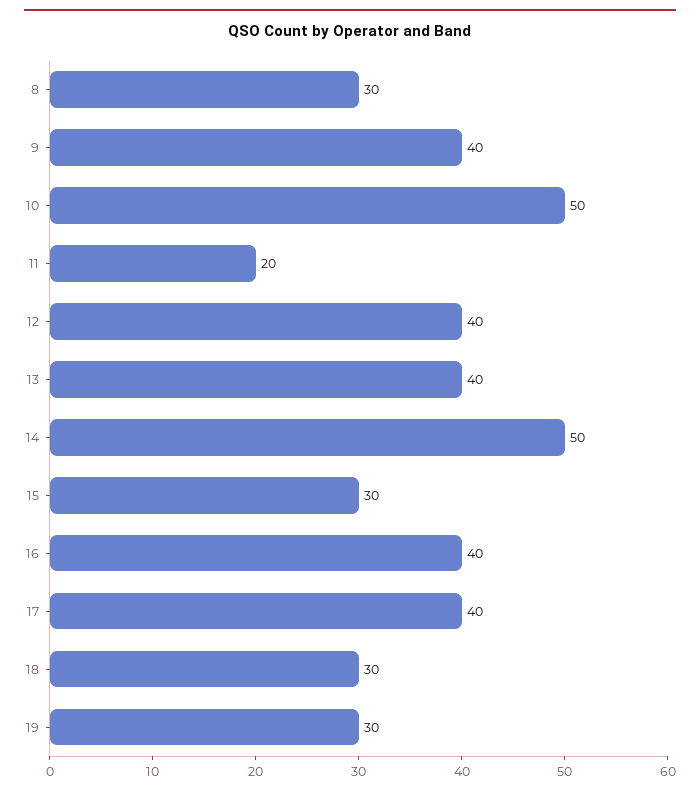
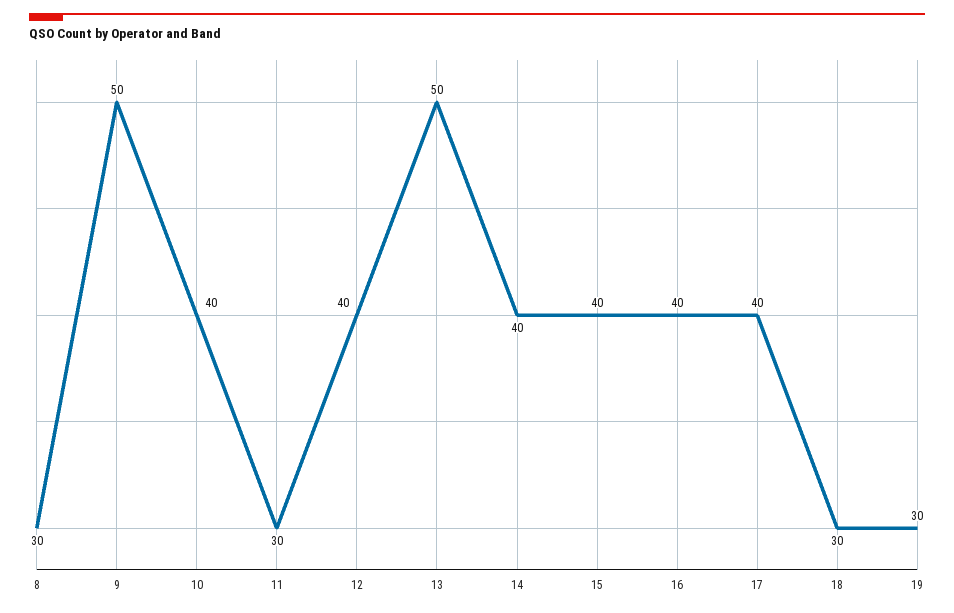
  {
    "8": 30,
-   "9": 40,
+   "9": 50,
-   "10": 50,
+   "10": 40,
-   "11": 20,
+   "11": 30,
    "12": 40,
-   "13": 40,
+   "13": 50,
-   "14": 50,
+   "14": 40,
-   "15": 30,
+   "15": 40,
    "16": 40,
    "17": 40,
    "18": 30,
    "19": 30
  }

